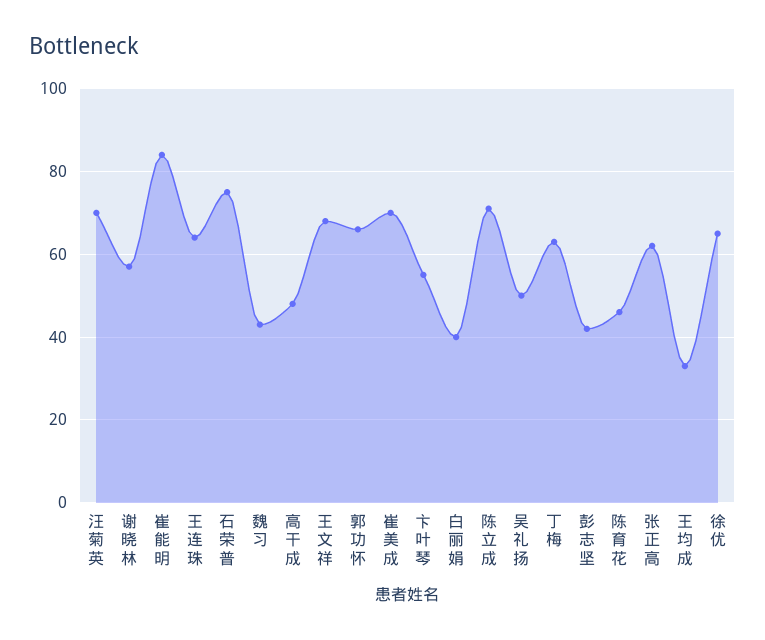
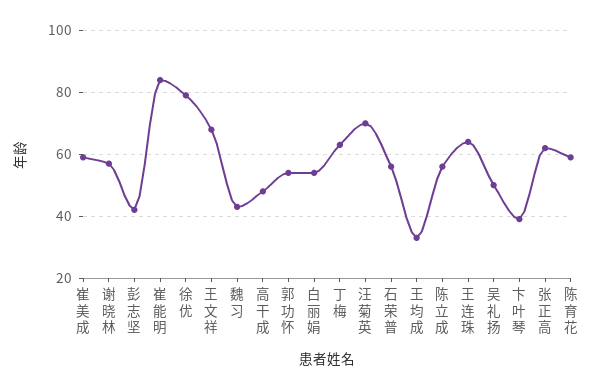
  {
    "汪菊英": 70,
    "谢晓林": 55,
    "崔能明": 85,
    "王连珠": 65,
-   "石荣普": 75,
+   "石荣普": 55,
    "魏习": 45,
    "高干成": 50,
    "王文祥": 70,
-   "郭功怀": 65,
+   "郭功怀": 55,
-   "崔美成": 70,
+   "崔美成": 60,
-   "卞叶琴": 55,
+   "卞叶琴": 40,
-   "白丽娟": 40,
+   "白丽娟": 55,
-   "陈立成": 70,
+   "陈立成": 55,
    "吴礼扬": 50,
    "丁梅": 65,
    "彭志坚": 40,
-   "陈育花": 45,
+   "陈育花": 60,
    "张正高": 60,
    "王均成": 35,
-   "徐优": 65
+   "徐优": 80
  }

